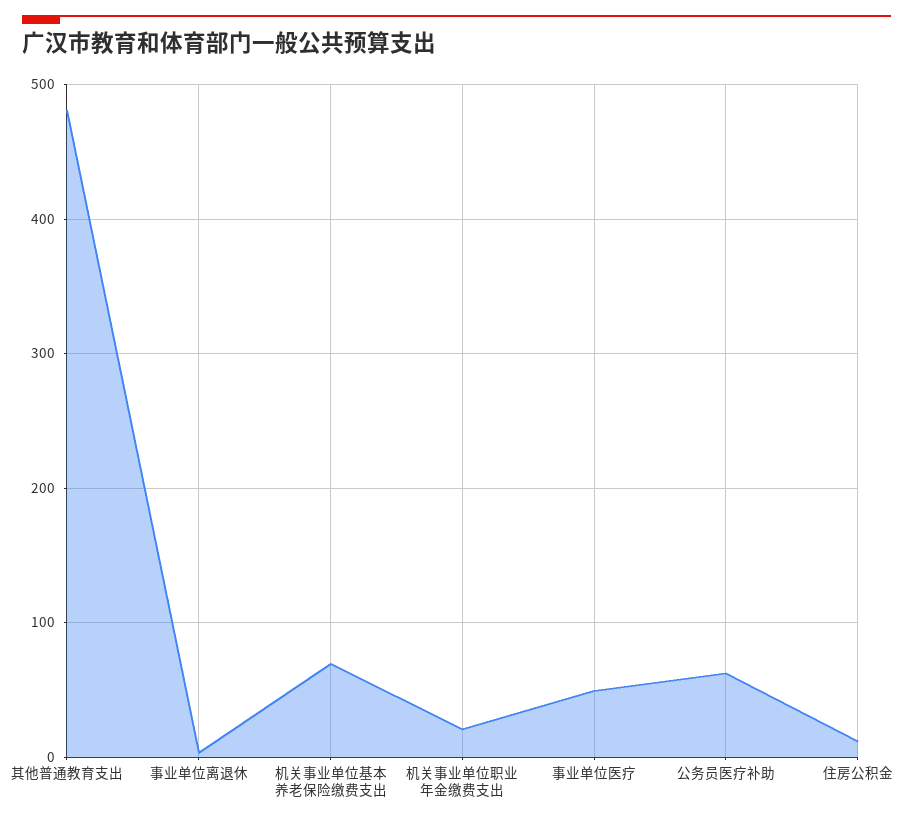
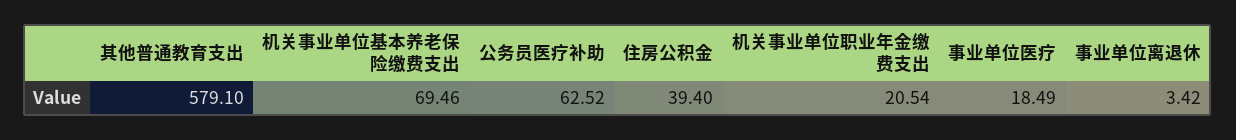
  {
-   "其他普通教育支出": 480,
+   "其他普通教育支出": 579.1,
    "事业单位离退休": 3.42,
    "机关事业单位基本养老保险缴费支出": 69.46,
    "机关事业单位职业年金缴费支出": 20.54,
-   "事业单位医疗": 50,
+   "事业单位医疗": 18.49,
    "公务员医疗补助": 62.52,
-   "住房公积金": 10
+   "住房公积金": 39.4
  }

